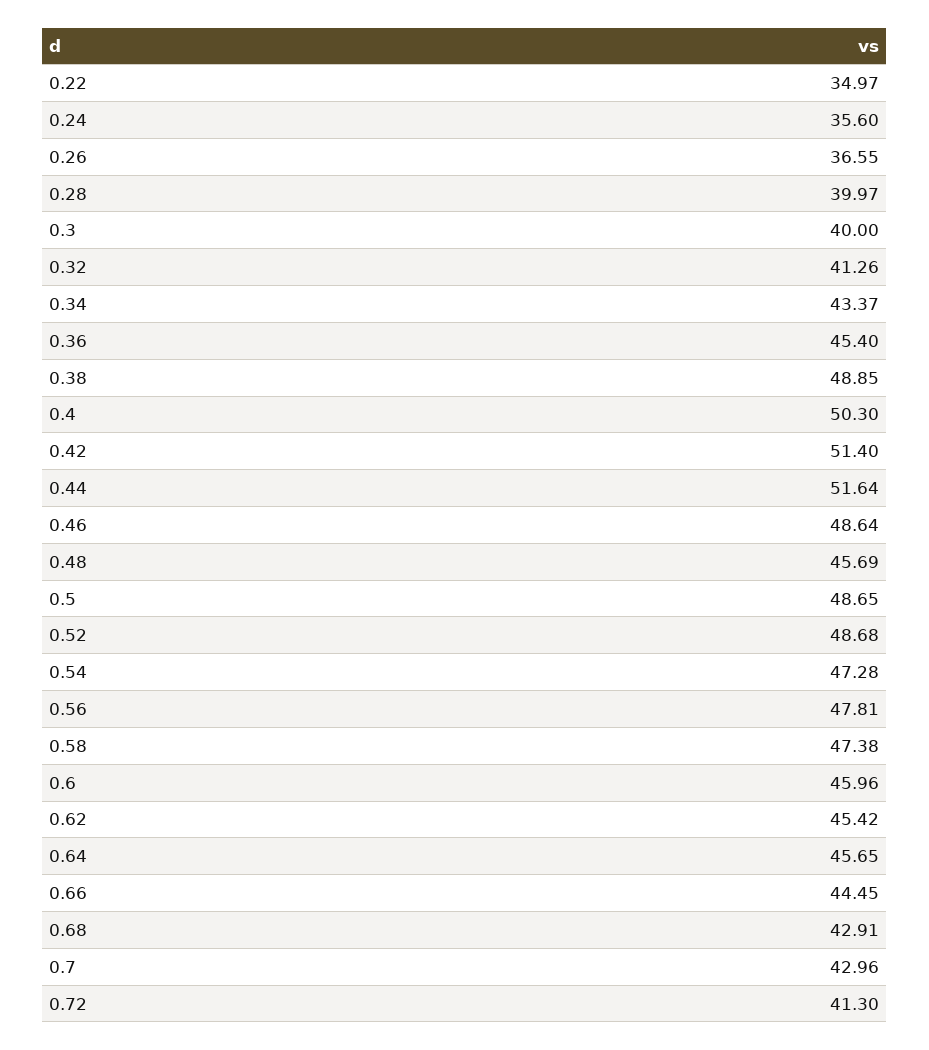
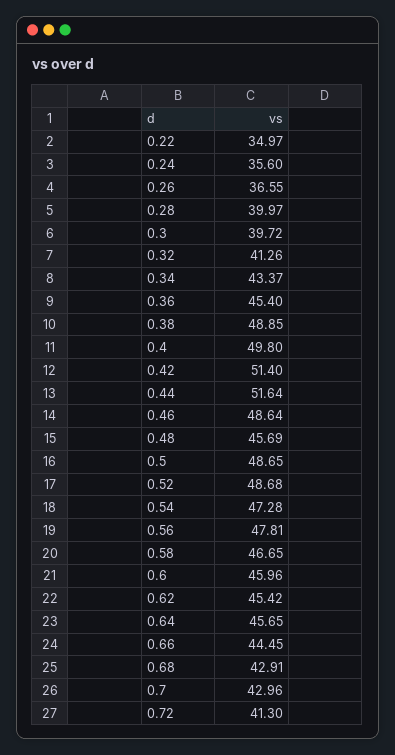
  {
    "0.22": 34.97,
    "0.24": 35.6,
    "0.26": 36.55,
    "0.28": 39.97,
-   "0.3": 40,
+   "0.3": 39.72,
    "0.32": 41.26,
    "0.34": 43.37,
    "0.36": 45.4,
    "0.38": 48.85,
-   "0.4": 50.3,
+   "0.4": 49.8,
    "0.42": 51.4,
    "0.44": 51.64,
    "0.46": 48.64,
    "0.48": 45.69,
    "0.5": 48.65,
    "0.52": 48.68,
    "0.54": 47.28,
    "0.56": 47.81,
-   "0.58": 47.38,
+   "0.58": 46.65,
    "0.6": 45.96,
    "0.62": 45.42,
    "0.64": 45.65,
    "0.66": 44.45,
    "0.68": 42.91,
    "0.7": 42.96,
    "0.72": 41.3
  }

